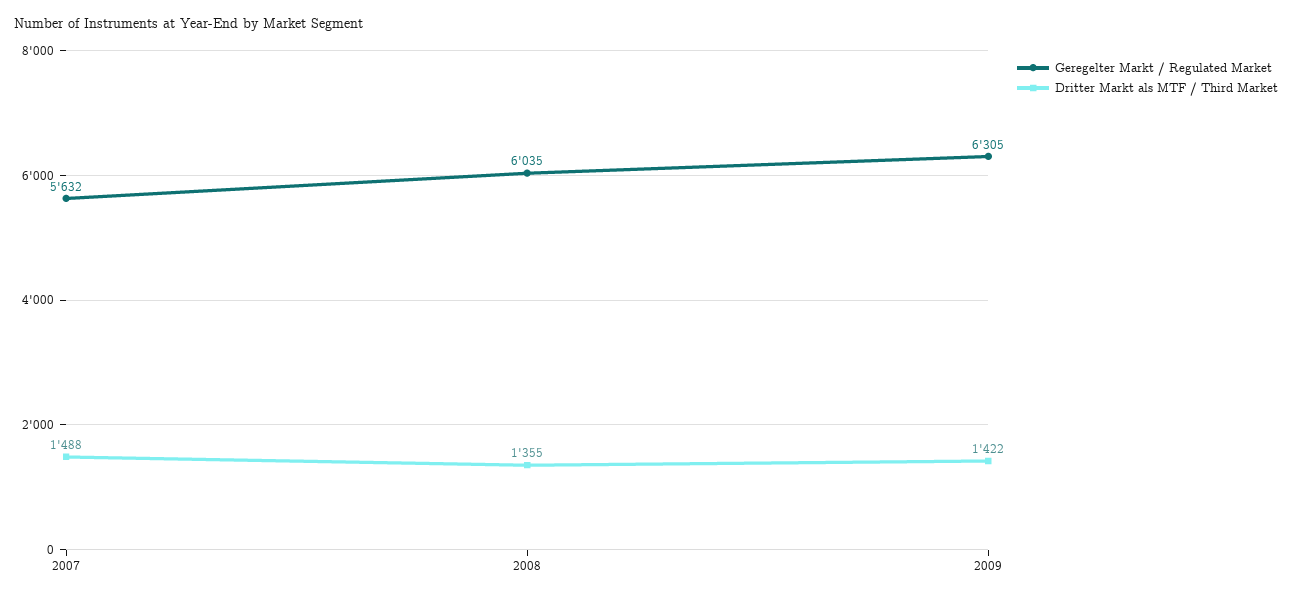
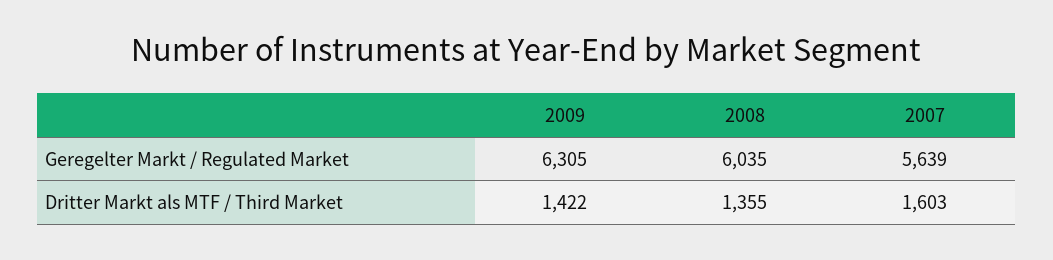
  {
    "Geregelter Markt / Regulated Market": {
-     "2007": 5632,
+     "2007": 5639,
      "2008": 6035,
      "2009": 6305
    },
    "Dritter Markt als MTF / Third Market": {
-     "2007": 1488,
+     "2007": 1603,
      "2008": 1355,
      "2009": 1422
    }
  }

